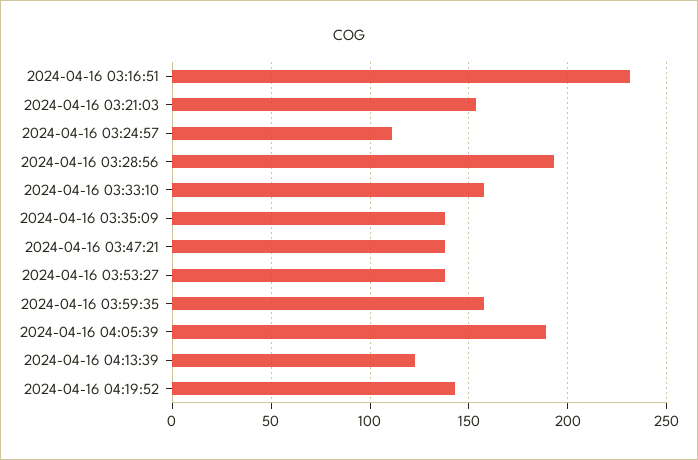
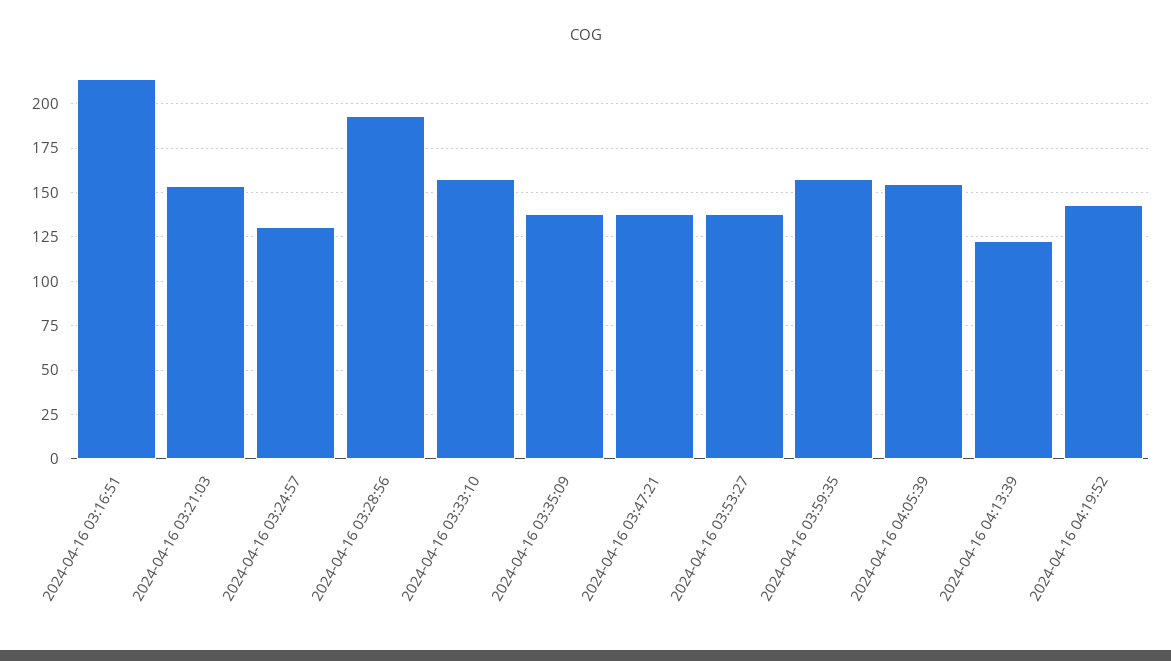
  {
-   "2024-04-16 03:16:51": 230,
+   "2024-04-16 03:16:51": 215,
    "2024-04-16 03:21:03": 155,
-   "2024-04-16 03:24:57": 110,
+   "2024-04-16 03:24:57": 130,
    "2024-04-16 03:28:56": 195,
    "2024-04-16 03:33:10": 160,
    "2024-04-16 03:35:09": 140,
    "2024-04-16 03:47:21": 140,
    "2024-04-16 03:53:27": 140,
    "2024-04-16 03:59:35": 160,
-   "2024-04-16 04:05:39": 190,
+   "2024-04-16 04:05:39": 155,
    "2024-04-16 04:13:39": 125,
    "2024-04-16 04:19:52": 145
  }

